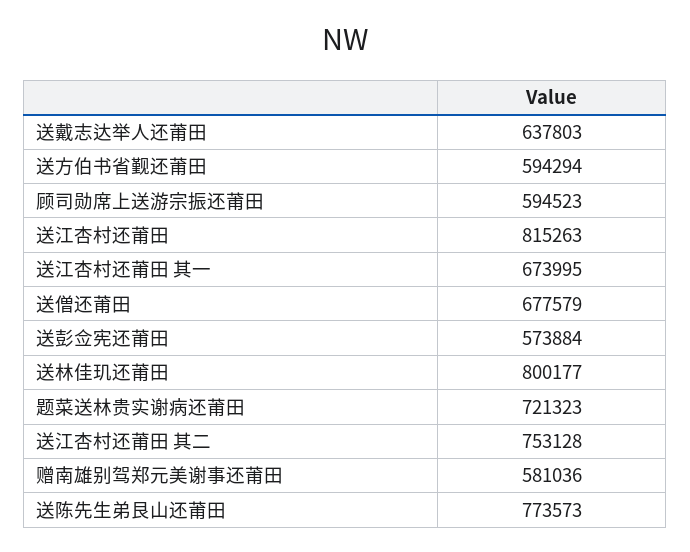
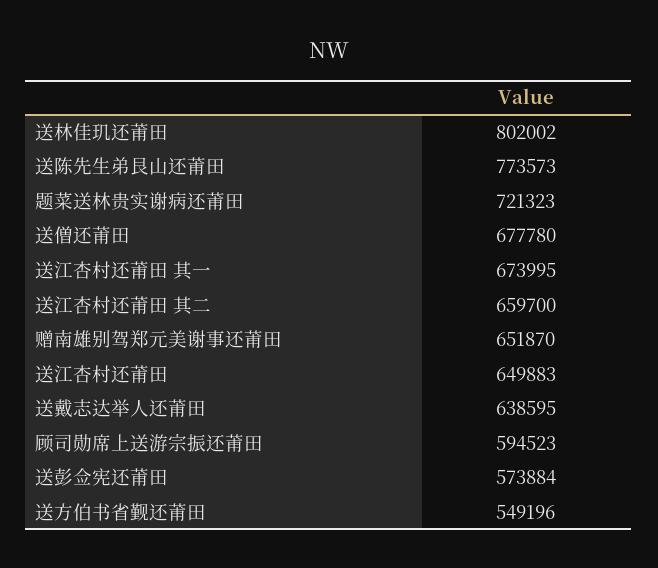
  {
-   "送戴志达举人还莆田": 637803,
+   "送戴志达举人还莆田": 638595,
-   "送方伯书省觐还莆田": 594294,
+   "送方伯书省觐还莆田": 549196,
    "顾司勋席上送游宗振还莆田": 594523,
-   "送江杏村还莆田": 815263,
+   "送江杏村还莆田": 649883,
    "送江杏村还莆田 其一": 673995,
-   "送僧还莆田": 677579,
+   "送僧还莆田": 677780,
    "送彭佥宪还莆田": 573884,
-   "送林佳玑还莆田": 800177,
+   "送林佳玑还莆田": 802002,
    "题菜送林贵实谢病还莆田": 721323,
-   "送江杏村还莆田 其二": 753128,
+   "送江杏村还莆田 其二": 659700,
-   "赠南雄别驾郑元美谢事还莆田": 581036,
+   "赠南雄别驾郑元美谢事还莆田": 651870,
    "送陈先生弟艮山还莆田": 773573
  }

